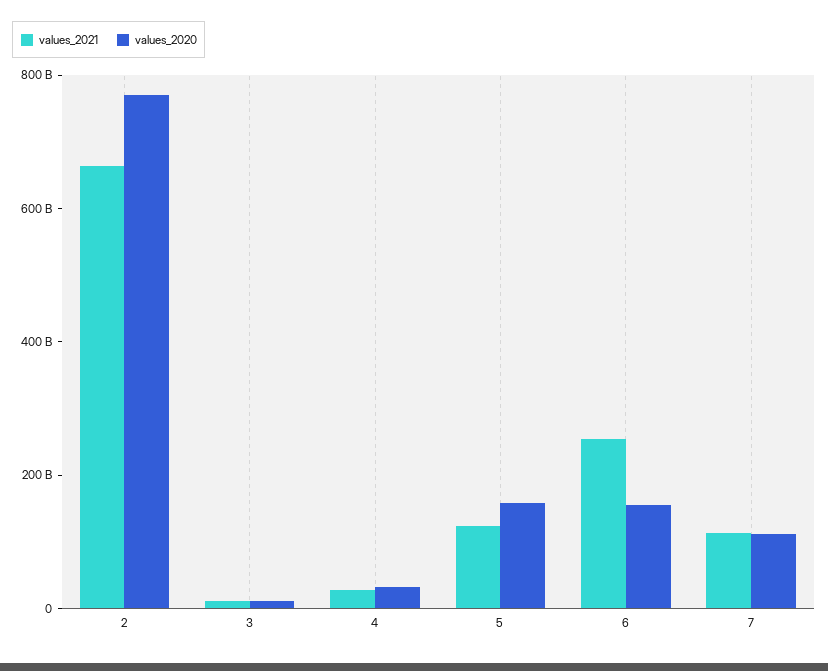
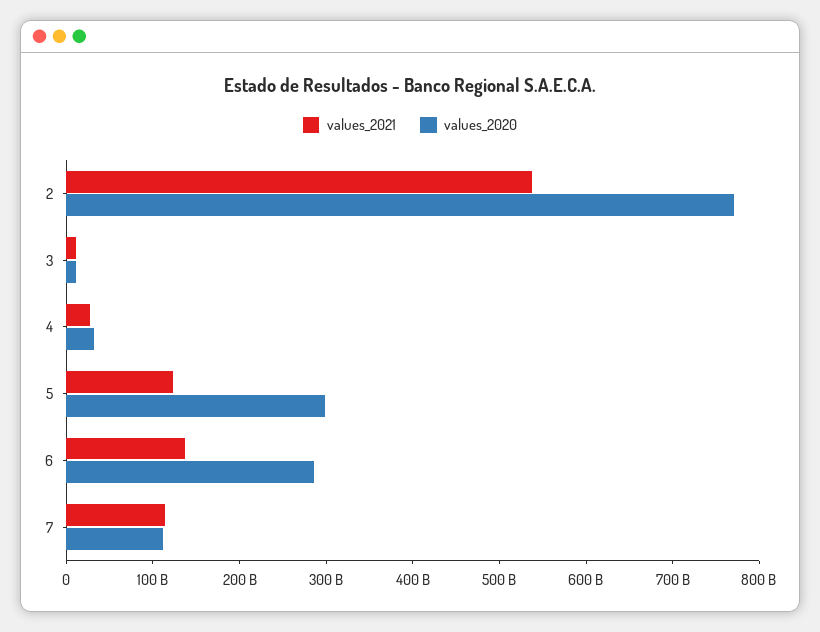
  {
    "values_2021": {
-     "2": 650000000000,
+     "2": 540000000000,
      "3": 20000000000,
      "4": 20000000000,
      "5": 120000000000,
-     "6": 250000000000,
+     "6": 140000000000,
      "7": 120000000000
    },
    "values_2020": {
      "2": 780000000000,
      "3": 20000000000,
      "4": 40000000000,
-     "5": 150000000000,
+     "5": 300000000000,
-     "6": 150000000000,
+     "6": 280000000000,
      "7": 120000000000
    }
  }

